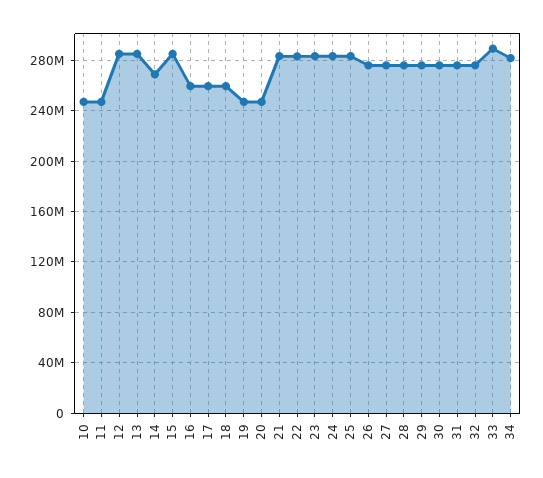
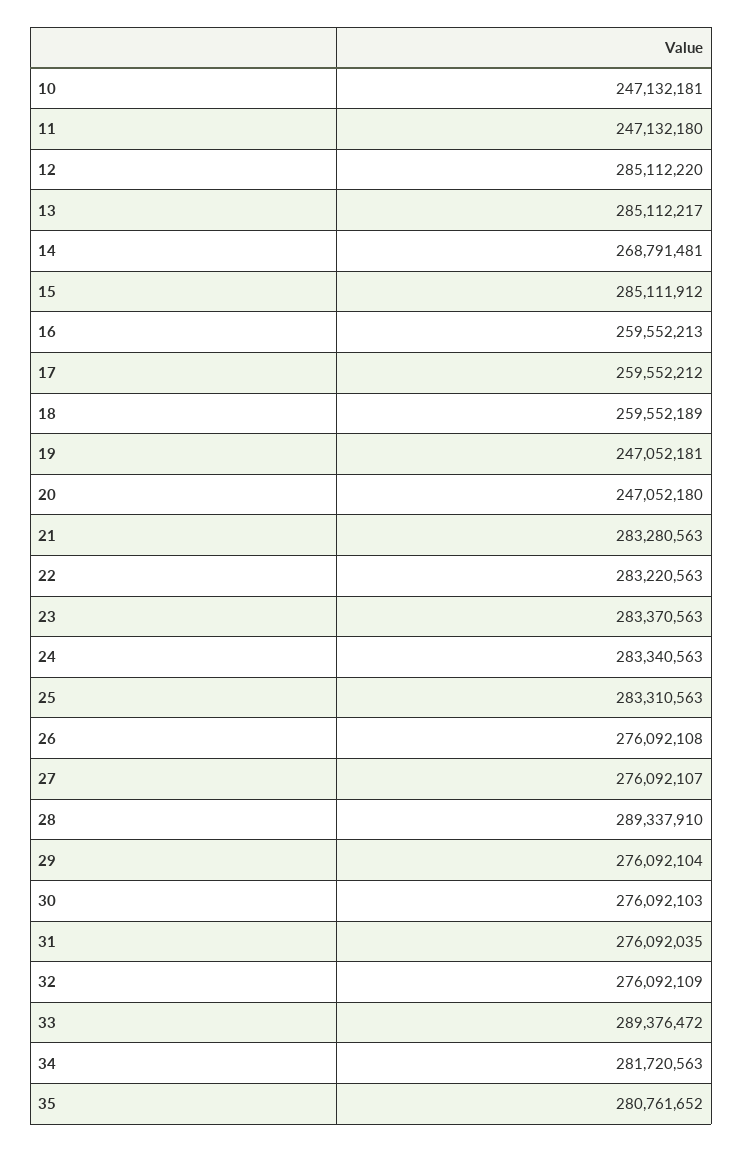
  {
    "10": 247132181,
    "11": 247132180,
    "12": 285112220,
    "13": 285112217,
    "14": 268791481,
    "15": 285111912,
    "16": 259552213,
    "17": 259552212,
    "18": 259552189,
    "19": 247052181,
    "20": 247052180,
    "21": 283280563,
    "22": 283220563,
    "23": 283370563,
    "24": 283340563,
    "25": 283310563,
    "26": 276092108,
    "27": 276092107,
-   "28": 275000000,
+   "28": 289337910,
    "29": 276092104,
    "30": 276092103,
    "31": 276092035,
    "32": 276092109,
    "33": 289376472,
-   "34": 281720563
+   "34": 281720563,
+   "35": 280761652
  }

